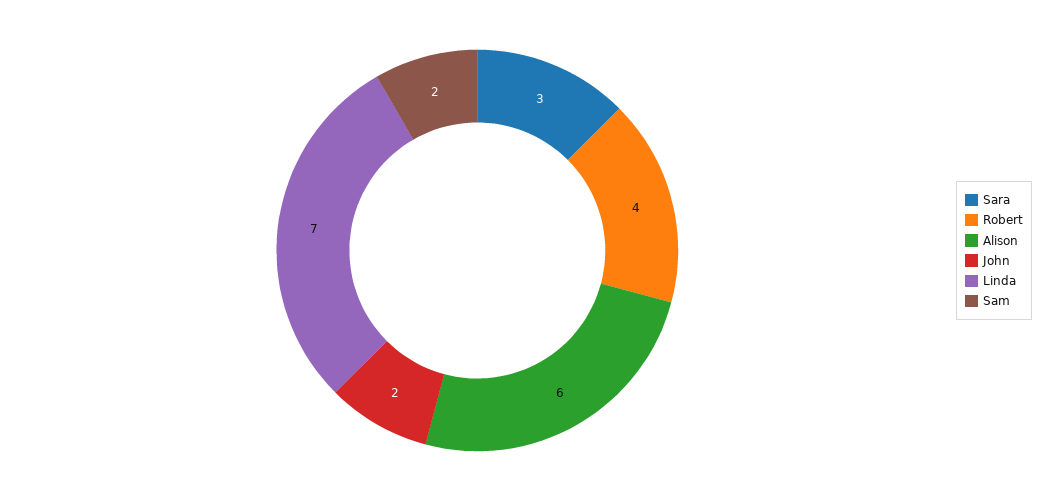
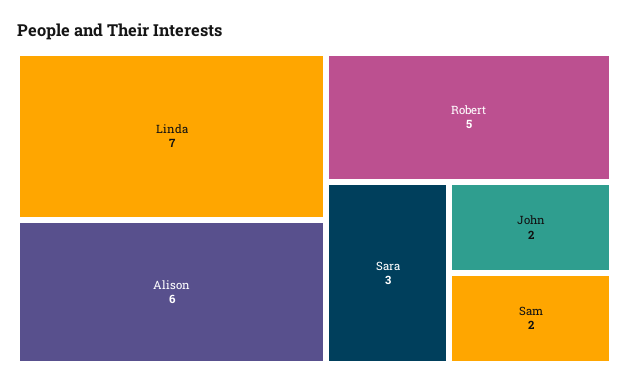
  {
    "Sara": 3,
-   "Robert": 4,
+   "Robert": 5,
    "Alison": 6,
    "John": 2,
    "Linda": 7,
    "Sam": 2
  }

